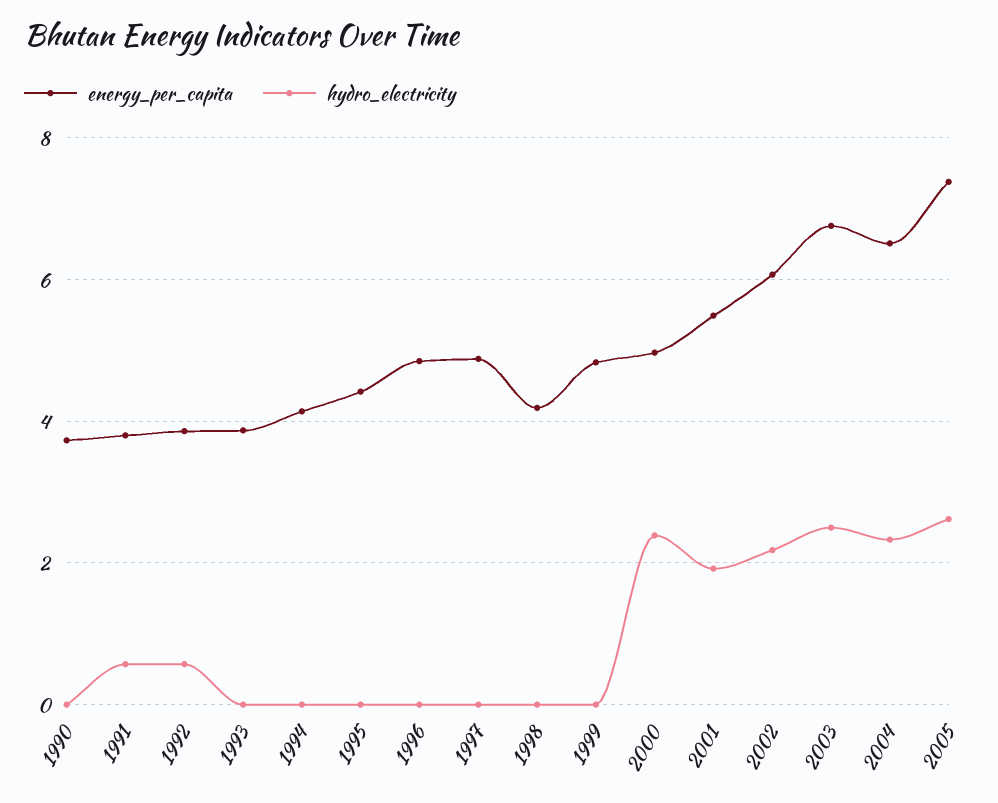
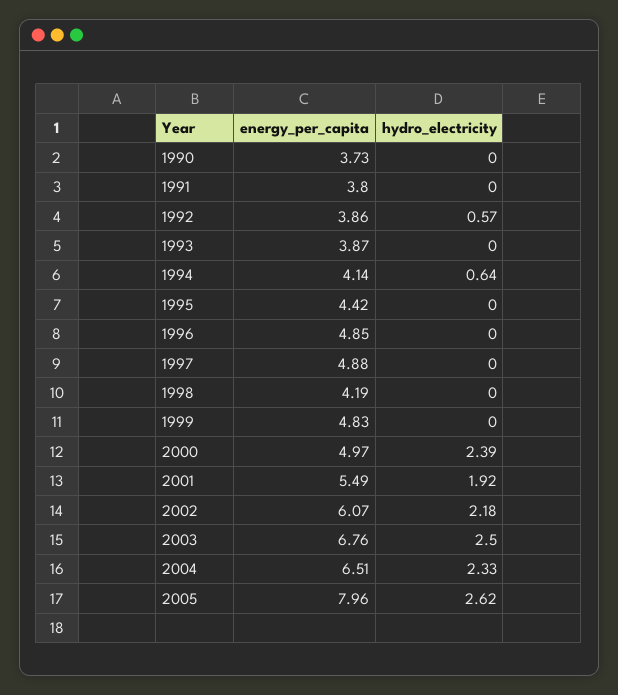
  {
    "energy_per_capita": {
      "1990": 3.73,
      "1991": 3.8,
      "1992": 3.86,
      "1993": 3.87,
      "1994": 4.14,
      "1995": 4.42,
      "1996": 4.85,
      "1997": 4.88,
      "1998": 4.19,
      "1999": 4.83,
      "2000": 4.97,
      "2001": 5.49,
      "2002": 6.07,
      "2003": 6.76,
      "2004": 6.51,
-     "2005": 7.4
+     "2005": 7.96
    },
    "hydro_electricity": {
      "1990": 0,
-     "1991": 0.6,
+     "1991": 0,
      "1992": 0.57,
      "1993": 0,
-     "1994": 0,
+     "1994": 0.64,
      "1995": 0,
      "1996": 0,
      "1997": 0,
      "1998": 0,
      "1999": 0,
      "2000": 2.39,
      "2001": 1.92,
      "2002": 2.18,
      "2003": 2.5,
      "2004": 2.33,
      "2005": 2.62
    }
  }

